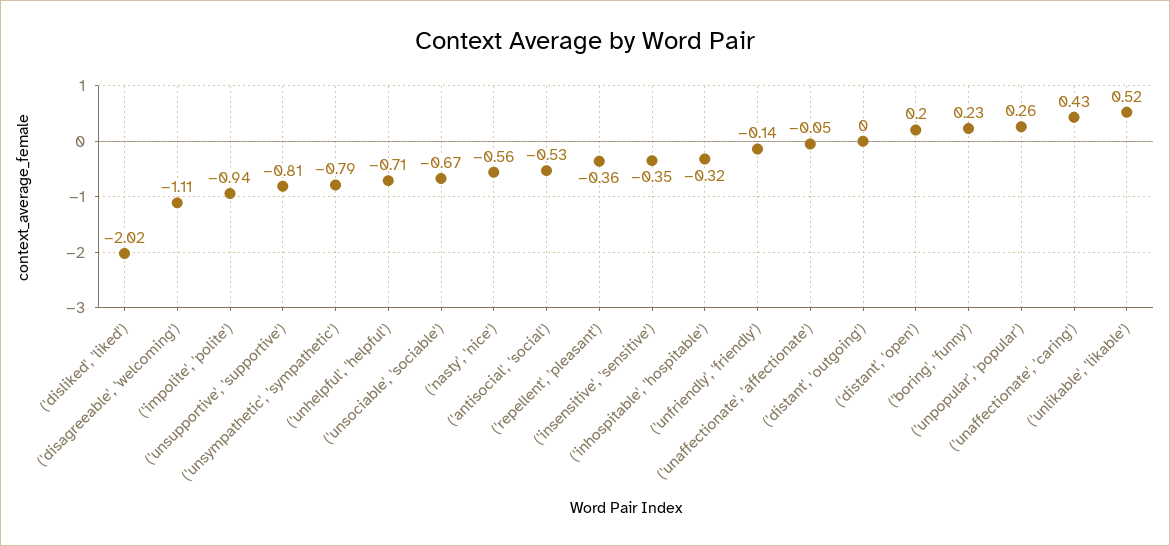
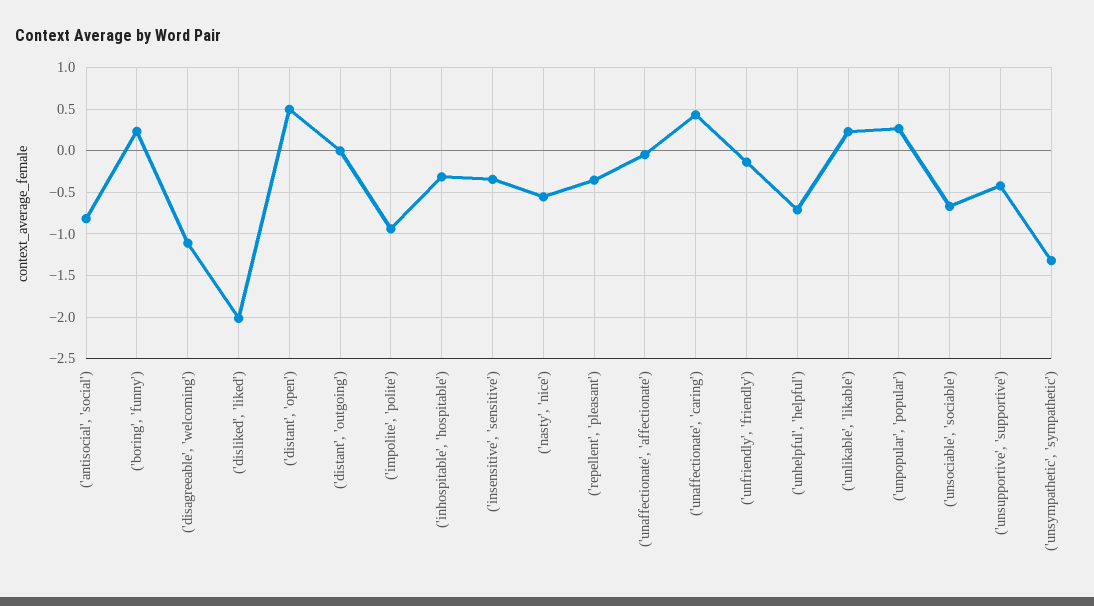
  {
    "('disliked', 'liked')": -2.02,
    "('disagreeable', 'welcoming')": -1.11,
    "('impolite', 'polite')": -0.94,
-   "('unsupportive', 'supportive')": -0.81,
+   "('unsupportive', 'supportive')": -0.4,
-   "('unsympathetic', 'sympathetic')": -0.79,
+   "('unsympathetic', 'sympathetic')": -1.3,
    "('unhelpful', 'helpful')": -0.71,
    "('unsociable', 'sociable')": -0.67,
    "('nasty', 'nice')": -0.56,
-   "('antisocial', 'social')": -0.53,
+   "('antisocial', 'social')": -0.8,
    "('repellent', 'pleasant')": -0.36,
    "('insensitive', 'sensitive')": -0.35,
    "('inhospitable', 'hospitable')": -0.32,
    "('unfriendly', 'friendly')": -0.14,
    "('unaffectionate', 'affectionate')": -0.05,
    "('distant', 'outgoing')": 0,
-   "('distant', 'open')": 0.2,
+   "('distant', 'open')": 0.5,
    "('boring', 'funny')": 0.23,
    "('unpopular', 'popular')": 0.26,
    "('unaffectionate', 'caring')": 0.43,
-   "('unlikable', 'likable')": 0.52
+   "('unlikable', 'likable')": 0.2
  }

